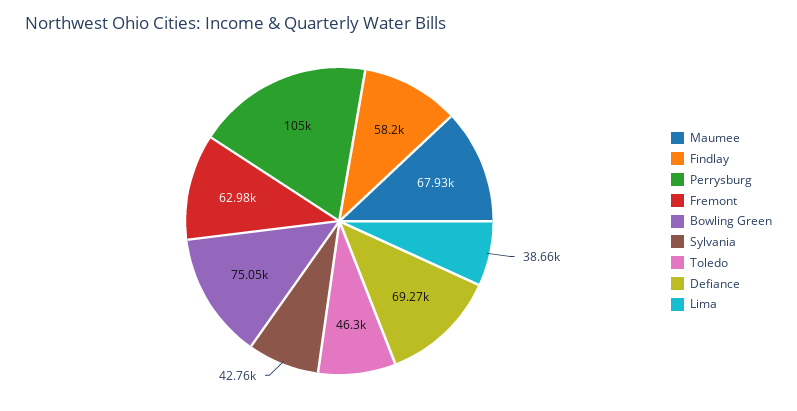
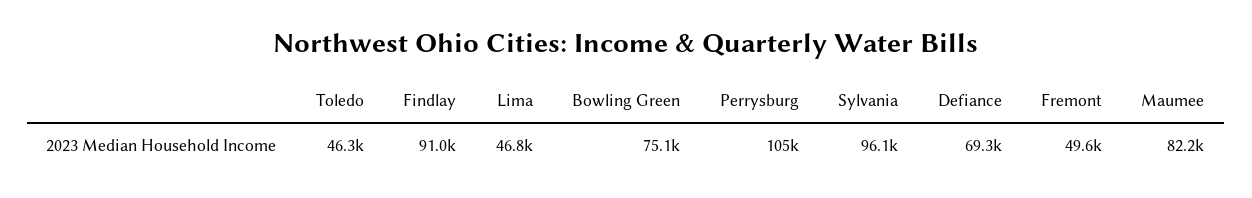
  {
-   "Maumee": 67930,
+   "Maumee": 82200,
-   "Findlay": 58200,
+   "Findlay": 91000,
    "Perrysburg": 105000,
-   "Fremont": 62980,
+   "Fremont": 49600,
    "Bowling Green": 75050,
-   "Sylvania": 42760,
+   "Sylvania": 96100,
    "Toledo": 46300,
    "Defiance": 69270,
-   "Lima": 38660
+   "Lima": 46800
  }

